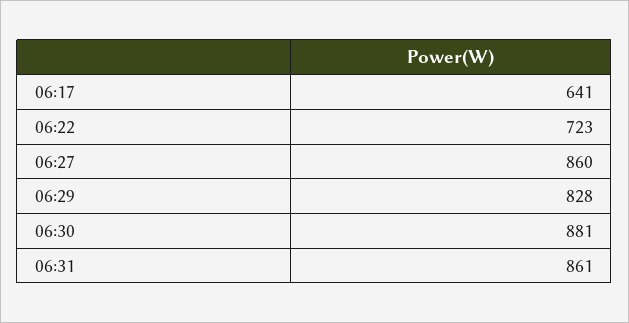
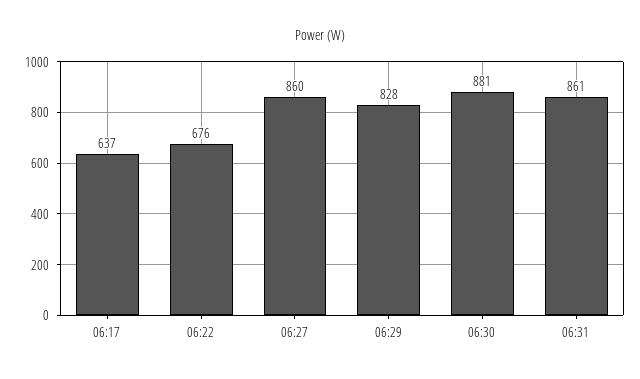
  {
-   "06:17": 641,
+   "06:17": 637,
-   "06:22": 723,
+   "06:22": 676,
    "06:27": 860,
    "06:29": 828,
    "06:30": 881,
    "06:31": 861
  }

